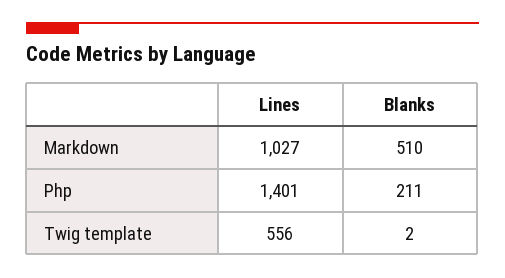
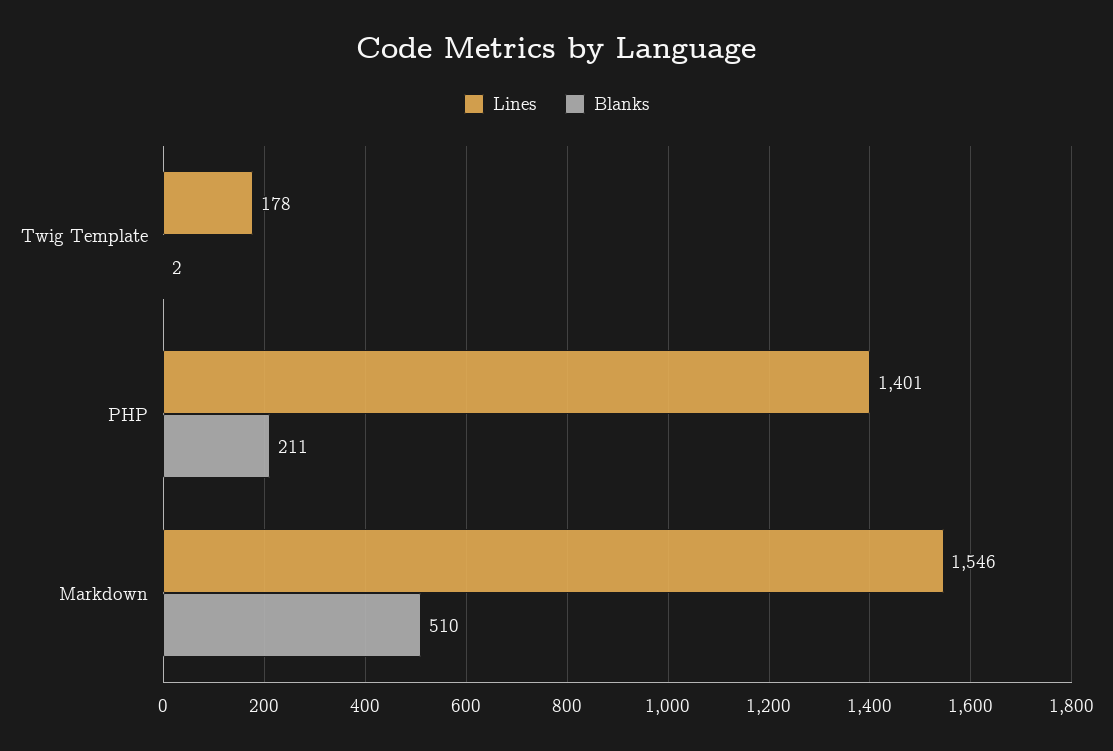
  {
    "Lines": {
-     "Markdown": 1027,
+     "Markdown": 1546,
      "Php": 1401,
-     "Twig template": 556
+     "Twig template": 178
    },
    "Blanks": {
      "Markdown": 510,
      "Php": 211,
      "Twig template": 2
    }
  }

